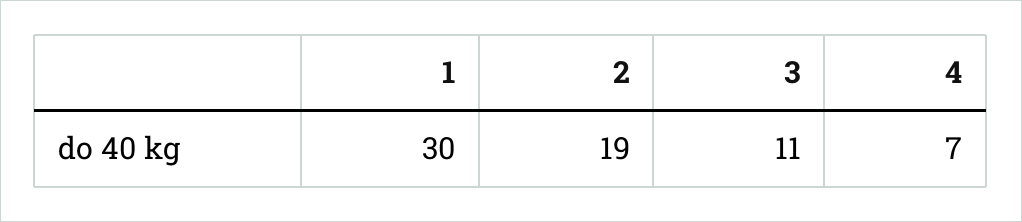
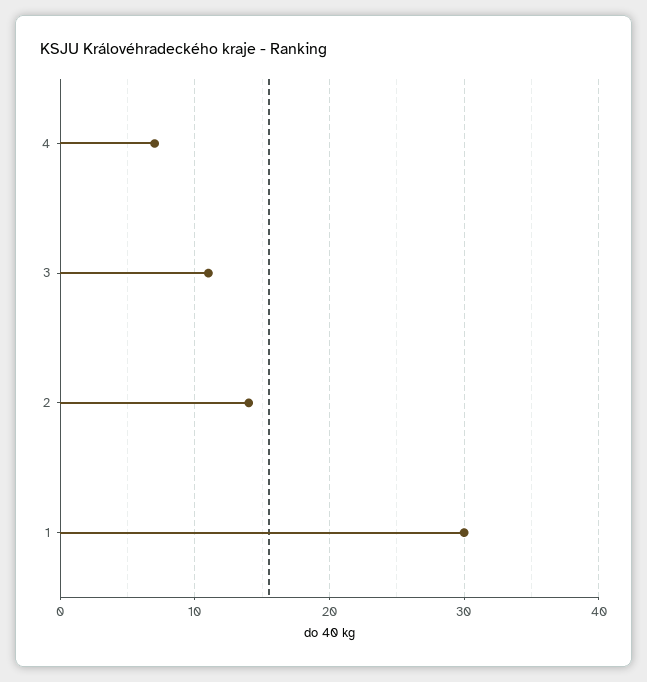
  {
    "1": 30,
-   "2": 19,
+   "2": 14,
    "3": 11,
    "4": 7
  }

